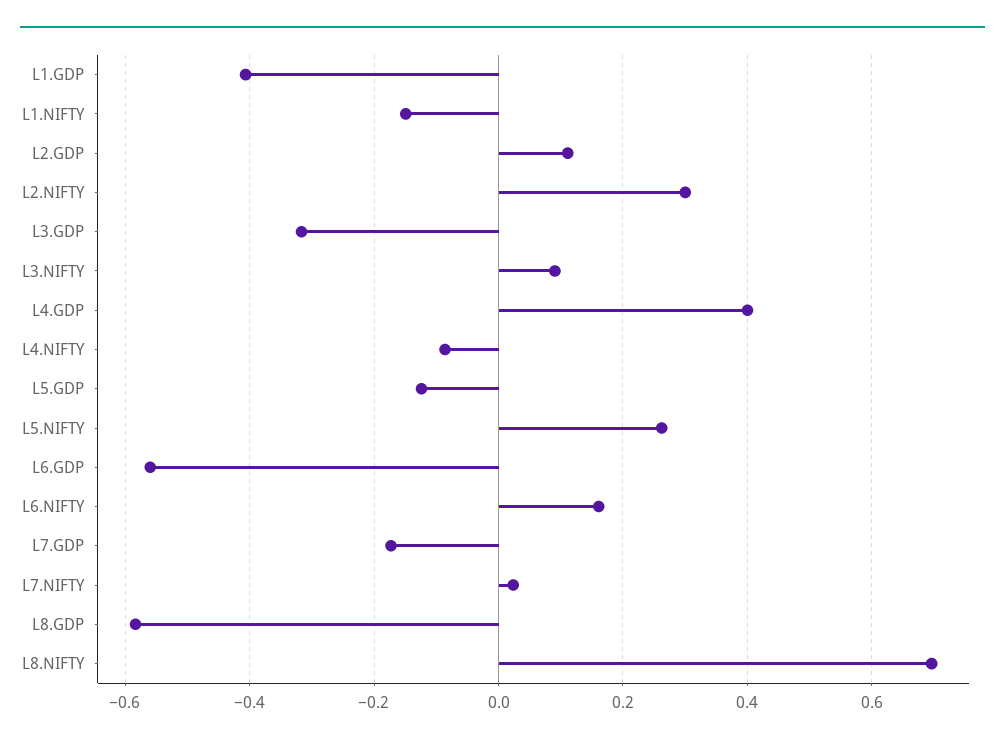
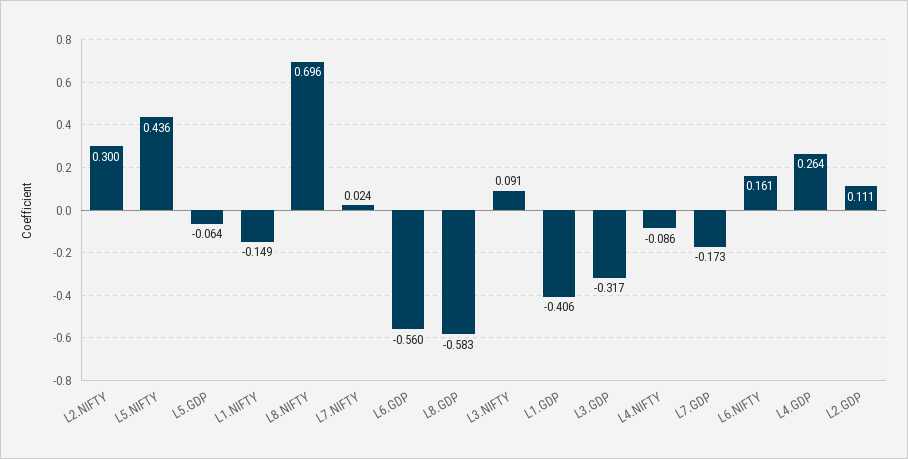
  {
    "L1.GDP": -0.406,
    "L1.NIFTY": -0.149,
    "L2.GDP": 0.111,
    "L2.NIFTY": 0.3,
    "L3.GDP": -0.317,
    "L3.NIFTY": 0.091,
-   "L4.GDP": 0.4,
+   "L4.GDP": 0.264,
    "L4.NIFTY": -0.086,
-   "L5.GDP": -0.12,
+   "L5.GDP": -0.064,
-   "L5.NIFTY": 0.26,
+   "L5.NIFTY": 0.436,
    "L6.GDP": -0.56,
    "L6.NIFTY": 0.161,
    "L7.GDP": -0.173,
    "L7.NIFTY": 0.024,
    "L8.GDP": -0.583,
    "L8.NIFTY": 0.696
  }

